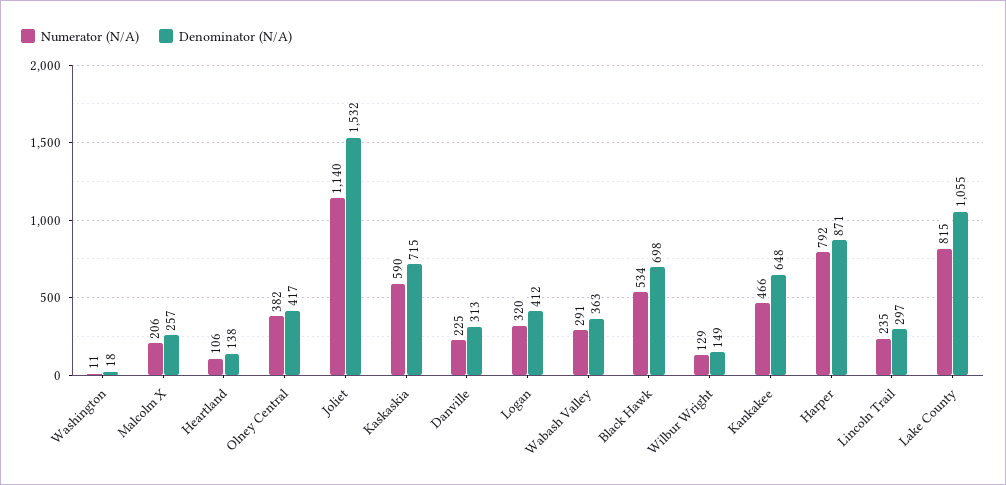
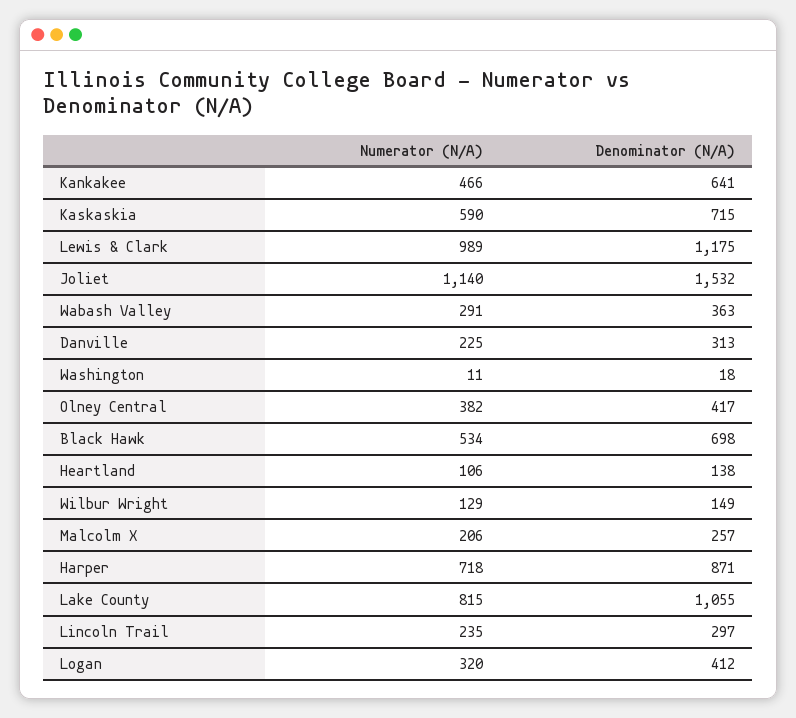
  {
    "Numerator (N/A)": {
      "Washington": 11,
      "Malcolm X": 206,
      "Heartland": 106,
      "Olney Central": 382,
      "Joliet": 1140,
      "Kaskaskia": 590,
      "Danville": 225,
      "Logan": 320,
      "Wabash Valley": 291,
      "Black Hawk": 534,
      "Wilbur Wright": 129,
      "Kankakee": 466,
-     "Harper": 792,
+     "Harper": 718,
      "Lincoln Trail": 235,
-     "Lake County": 815
+     "Lake County": 815,
+     "Lewis & Clark": 989
    },
    "Denominator (N/A)": {
      "Washington": 18,
      "Malcolm X": 257,
      "Heartland": 138,
      "Olney Central": 417,
      "Joliet": 1532,
      "Kaskaskia": 715,
      "Danville": 313,
      "Logan": 412,
      "Wabash Valley": 363,
      "Black Hawk": 698,
      "Wilbur Wright": 149,
-     "Kankakee": 648,
+     "Kankakee": 641,
      "Harper": 871,
      "Lincoln Trail": 297,
-     "Lake County": 1055
+     "Lake County": 1055,
+     "Lewis & Clark": 1175
    }
  }

